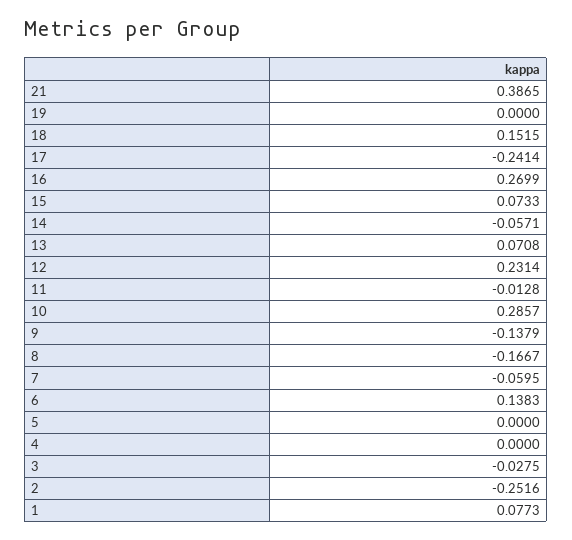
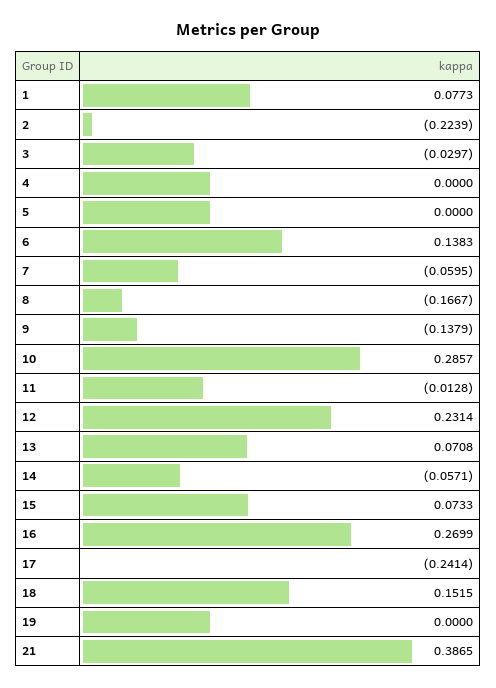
  {
    "21": 0.3865,
    "19": 0,
    "18": 0.1515,
    "17": -0.2414,
    "16": 0.2699,
    "15": 0.0733,
    "14": -0.0571,
    "13": 0.0708,
    "12": 0.2314,
    "11": -0.0128,
    "10": 0.2857,
    "9": -0.1379,
    "8": -0.1667,
    "7": -0.0595,
    "6": 0.1383,
    "5": 0,
    "4": 0,
-   "3": -0.0275,
+   "3": -0.0297,
-   "2": -0.2516,
+   "2": -0.2239,
    "1": 0.0773
  }

